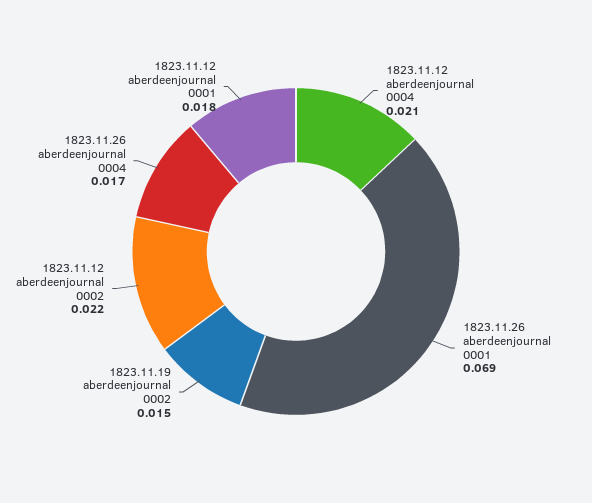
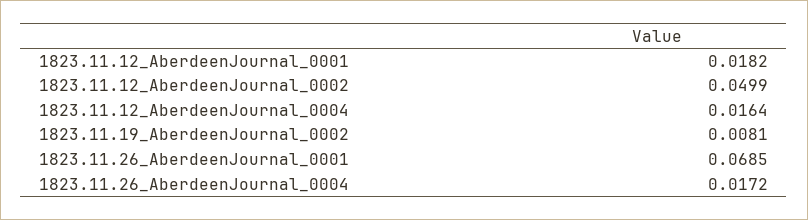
  {
-   "1823.11.12 aberdeenjournal 0004": 0.021,
+   "1823.11.12 aberdeenjournal 0004": 0.0164,
    "1823.11.26 aberdeenjournal 0001": 0.0685,
-   "1823.11.19 aberdeenjournal 0002": 0.015,
+   "1823.11.19 aberdeenjournal 0002": 0.0081,
-   "1823.11.12 aberdeenjournal 0002": 0.022,
+   "1823.11.12 aberdeenjournal 0002": 0.0499,
    "1823.11.26 aberdeenjournal 0004": 0.0172,
    "1823.11.12 aberdeenjournal 0001": 0.0182
  }

